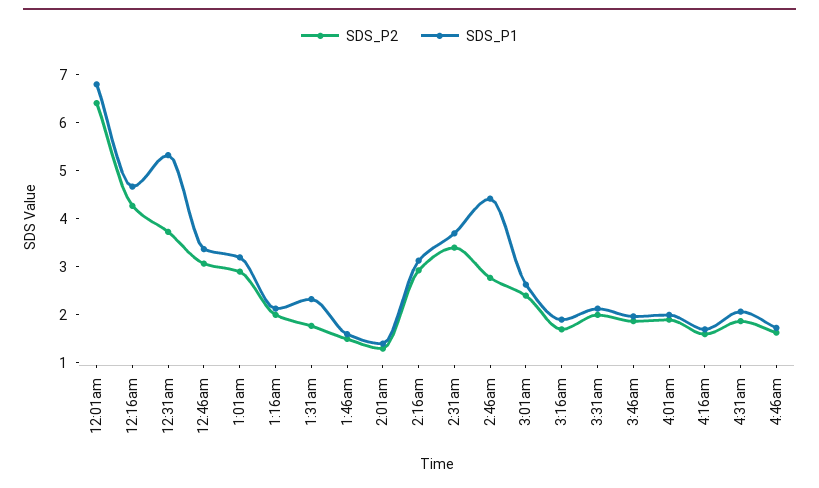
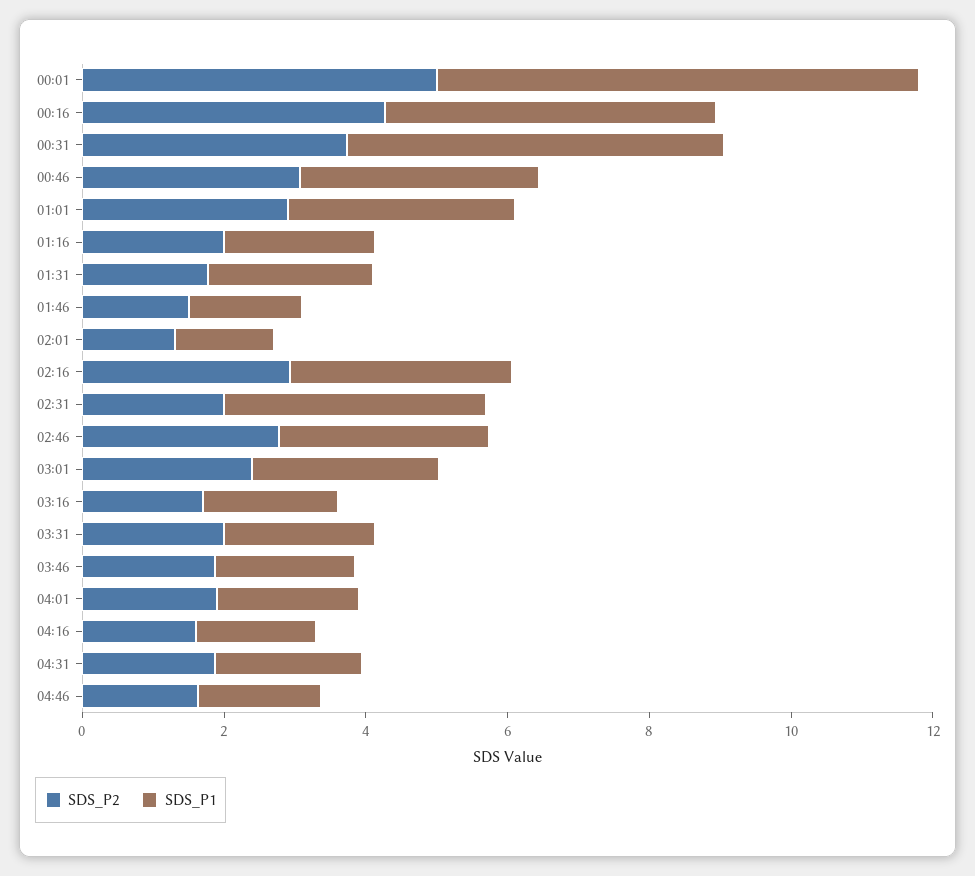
  {
    "SDS_P2": {
-     "12:01am": 6.4,
+     "12:01am": 5,
      "12:16am": 4.2,
      "12:31am": 3.8,
      "12:46am": 3,
      "1:01am": 3,
      "1:16am": 2,
      "1:31am": 1.8,
      "1:46am": 1.6,
      "2:01am": 1.4,
      "2:16am": 3,
-     "2:31am": 3.4,
+     "2:31am": 2,
      "2:46am": 2.8,
      "3:01am": 2.4,
      "3:16am": 1.8,
      "3:31am": 2,
      "3:46am": 1.8,
      "4:01am": 2,
      "4:16am": 1.6,
      "4:31am": 1.8,
      "4:46am": 1.6
    },
    "SDS_P1": {
      "12:01am": 6.8,
      "12:16am": 4.6,
      "12:31am": 5.4,
      "12:46am": 3.4,
      "1:01am": 3.2,
      "1:16am": 2.2,
      "1:31am": 2.4,
      "1:46am": 1.6,
      "2:01am": 1.4,
      "2:16am": 3.2,
      "2:31am": 3.8,
-     "2:46am": 4.4,
+     "2:46am": 3,
      "3:01am": 2.6,
      "3:16am": 2,
      "3:31am": 2.2,
      "3:46am": 2,
      "4:01am": 2,
      "4:16am": 1.8,
      "4:31am": 2,
      "4:46am": 1.8
    }
  }

